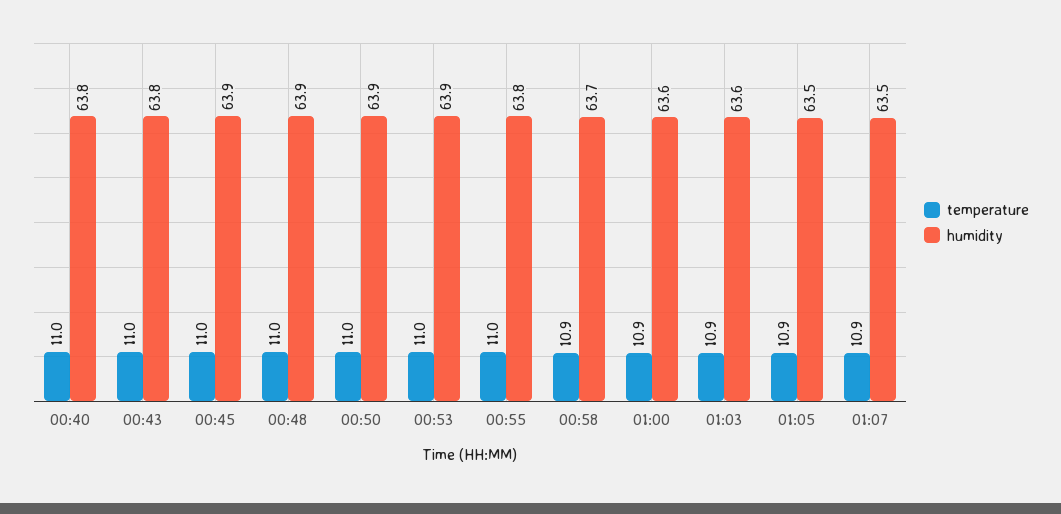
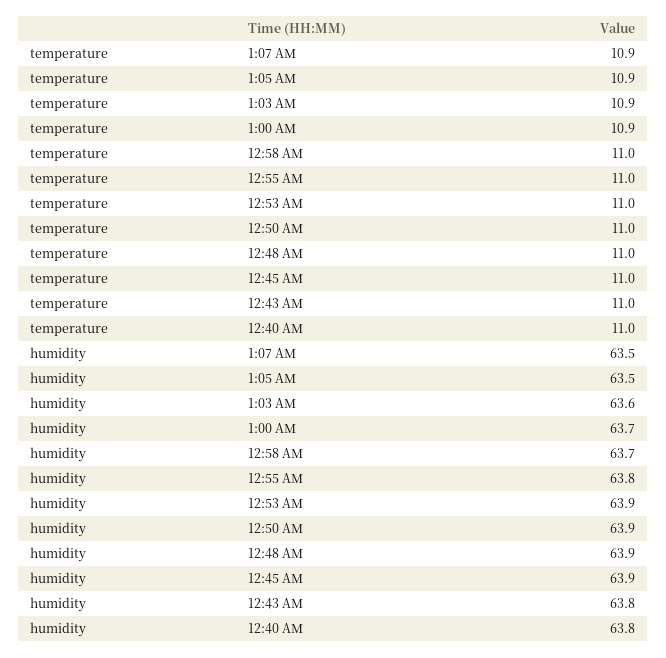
  {
    "temperature": {
      "00:40": 11,
      "00:43": 11,
      "00:45": 11,
      "00:48": 11,
      "00:50": 11,
      "00:53": 11,
      "00:55": 11,
-     "00:58": 10.9,
+     "00:58": 11,
      "01:00": 10.9,
      "01:03": 10.9,
      "01:05": 10.9,
      "01:07": 10.9
    },
    "humidity": {
      "00:40": 63.8,
      "00:43": 63.8,
      "00:45": 63.9,
      "00:48": 63.9,
      "00:50": 63.9,
      "00:53": 63.9,
      "00:55": 63.8,
      "00:58": 63.7,
-     "01:00": 63.6,
+     "01:00": 63.7,
      "01:03": 63.6,
      "01:05": 63.5,
      "01:07": 63.5
    }
  }

